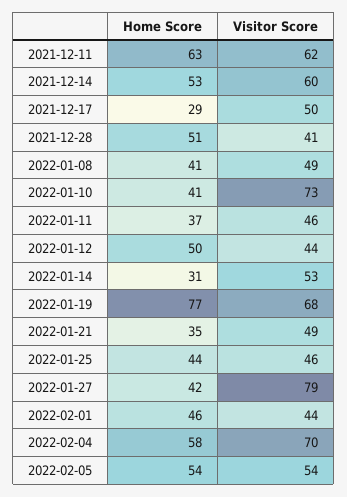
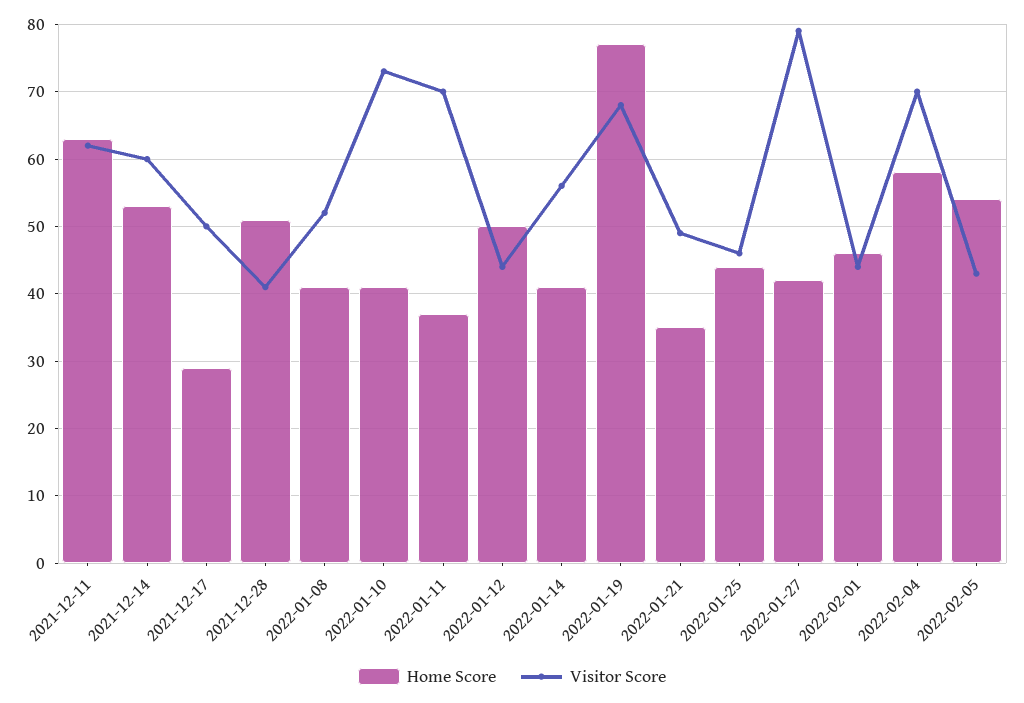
  {
    "Home Score": {
      "2021-12-11": 63,
      "2021-12-14": 53,
      "2021-12-17": 29,
      "2021-12-28": 51,
      "2022-01-08": 41,
      "2022-01-10": 41,
      "2022-01-11": 37,
      "2022-01-12": 50,
-     "2022-01-14": 31,
+     "2022-01-14": 41,
      "2022-01-19": 77,
      "2022-01-21": 35,
      "2022-01-25": 44,
      "2022-01-27": 42,
      "2022-02-01": 46,
      "2022-02-04": 58,
      "2022-02-05": 54
    },
    "Visitor Score": {
      "2021-12-11": 62,
      "2021-12-14": 60,
      "2021-12-17": 50,
      "2021-12-28": 41,
-     "2022-01-08": 49,
+     "2022-01-08": 52,
      "2022-01-10": 73,
-     "2022-01-11": 46,
+     "2022-01-11": 70,
      "2022-01-12": 44,
-     "2022-01-14": 53,
+     "2022-01-14": 56,
      "2022-01-19": 68,
      "2022-01-21": 49,
      "2022-01-25": 46,
      "2022-01-27": 79,
      "2022-02-01": 44,
      "2022-02-04": 70,
-     "2022-02-05": 54
+     "2022-02-05": 43
    }
  }

